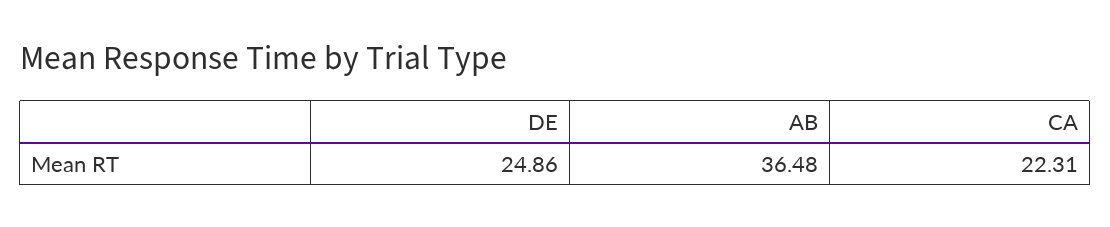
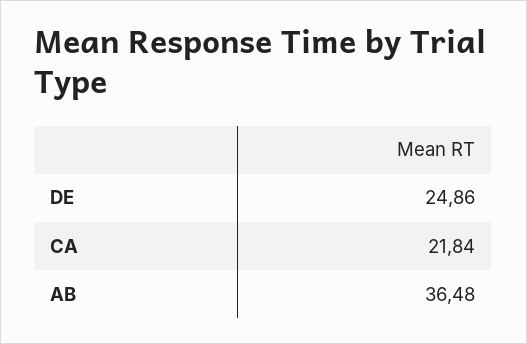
  {
    "DE": 24.86,
    "AB": 36.48,
-   "CA": 22.31
+   "CA": 21.84
  }

